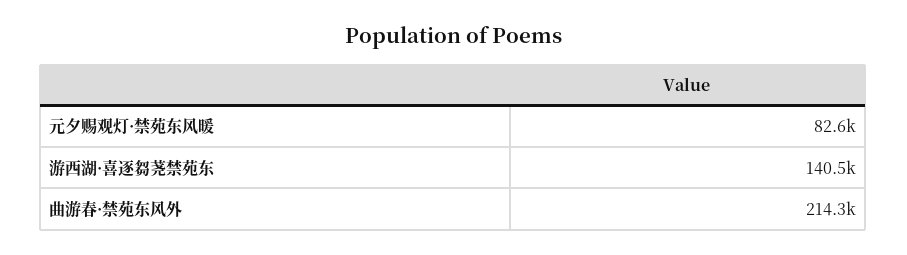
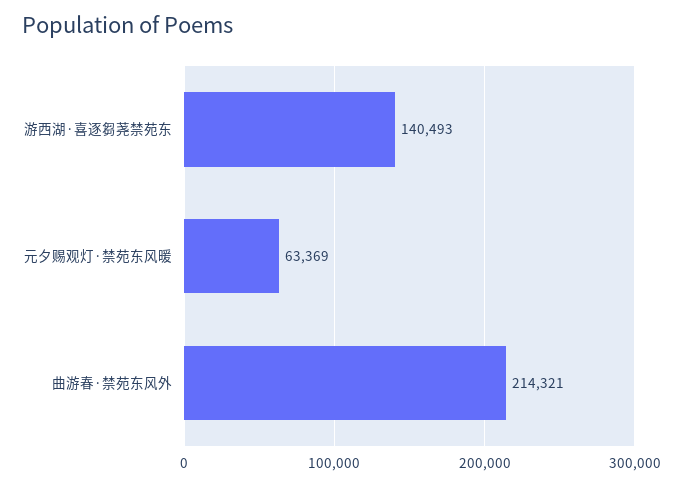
  {
-   "元夕赐观灯·禁苑东风暖": 82600,
+   "元夕赐观灯·禁苑东风暖": 63369,
    "游西湖·喜逐芻荛禁苑东": 140493,
    "曲游春·禁苑东风外": 214321
  }

